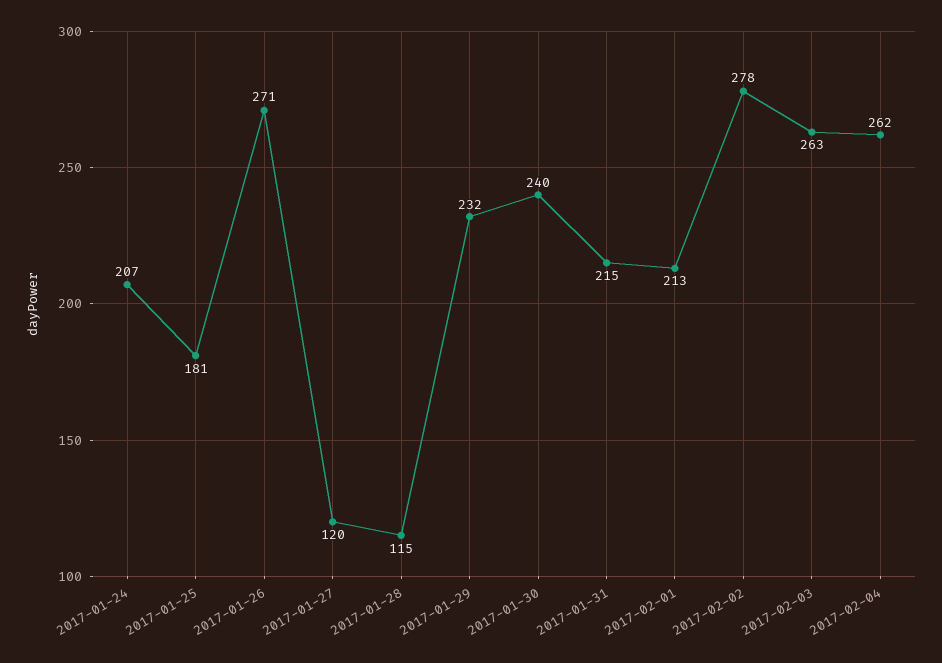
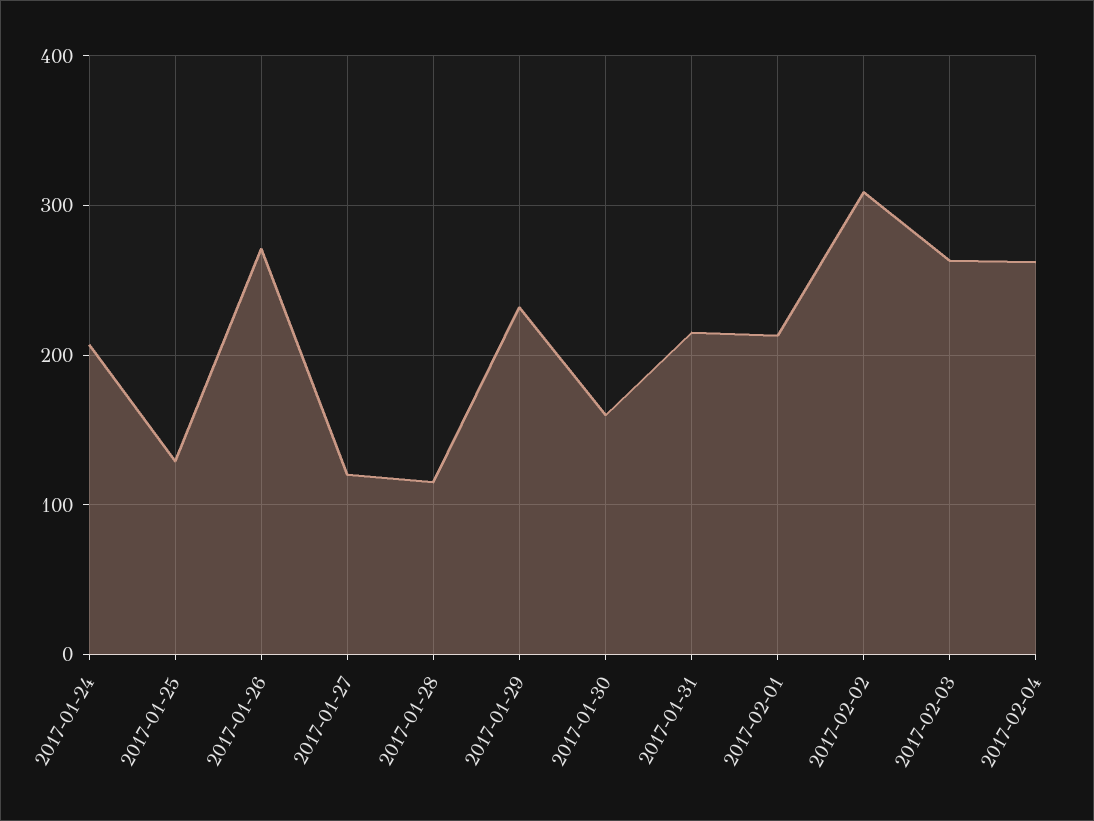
  {
    "2017-01-24": 207,
-   "2017-01-25": 181,
+   "2017-01-25": 130,
    "2017-01-26": 271,
    "2017-01-27": 120,
    "2017-01-28": 115,
    "2017-01-29": 232,
-   "2017-01-30": 240,
+   "2017-01-30": 160,
    "2017-01-31": 215,
    "2017-02-01": 213,
-   "2017-02-02": 278,
+   "2017-02-02": 310,
    "2017-02-03": 263,
    "2017-02-04": 262
  }

